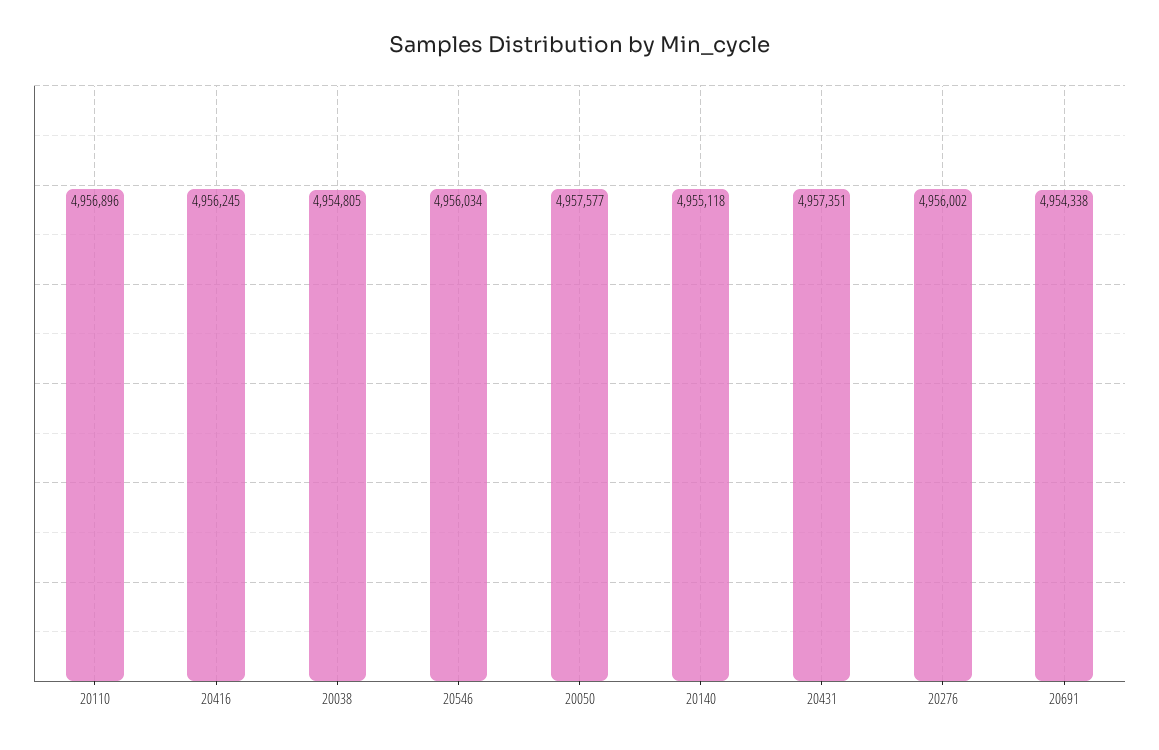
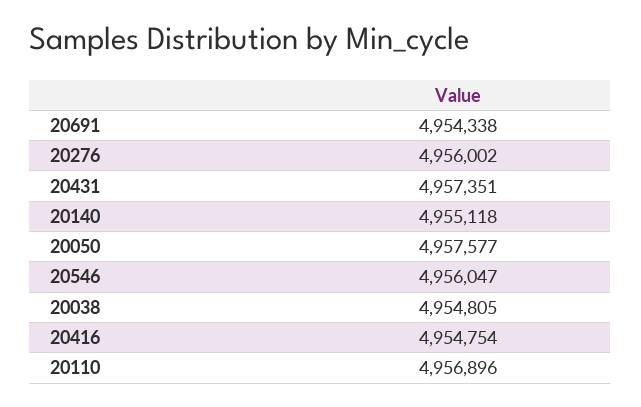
  {
    "20110": 4956896,
-   "20416": 4956245,
+   "20416": 4954754,
    "20038": 4954805,
-   "20546": 4956034,
+   "20546": 4956047,
    "20050": 4957577,
    "20140": 4955118,
    "20431": 4957351,
    "20276": 4956002,
    "20691": 4954338
  }

